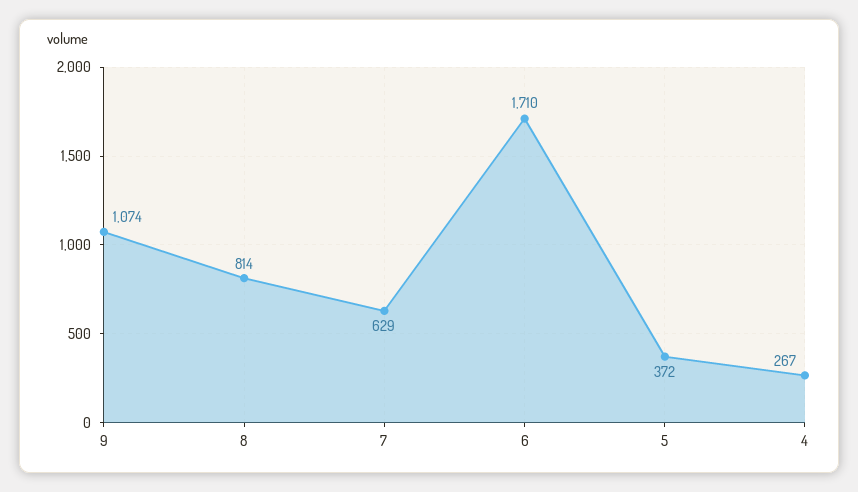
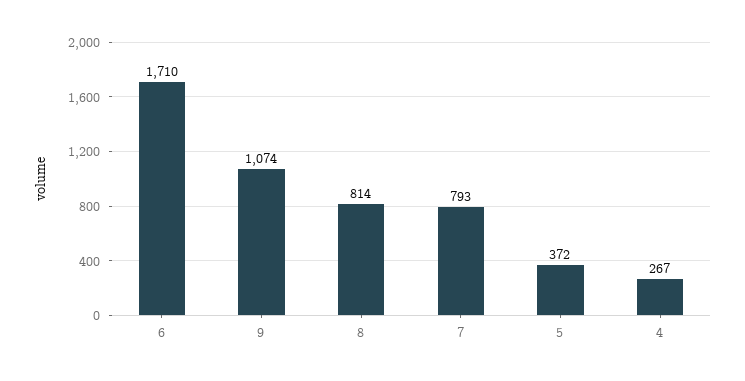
  {
    "9": 1074,
    "8": 814,
-   "7": 629,
+   "7": 793,
    "6": 1710,
    "5": 372,
    "4": 267
  }

